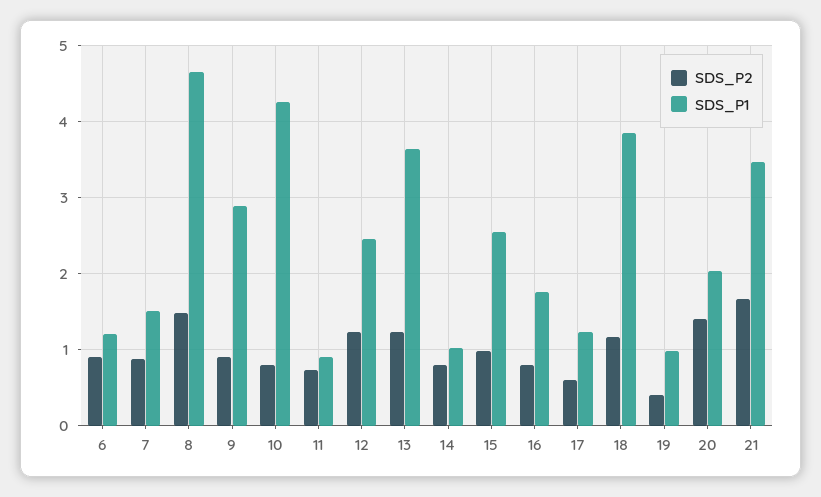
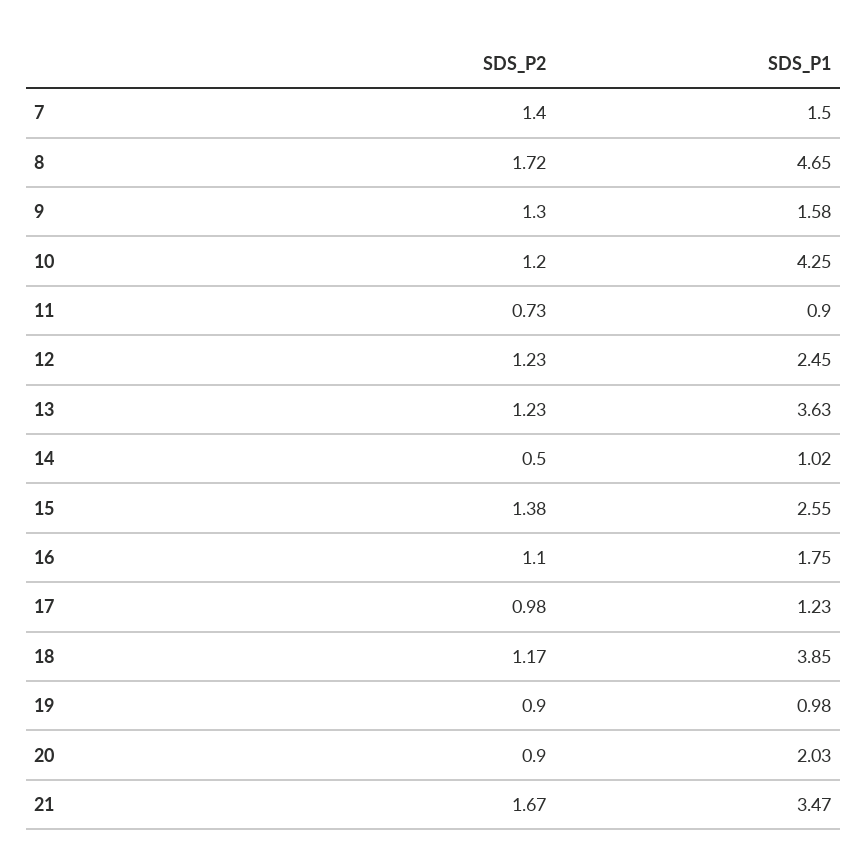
  {
    "SDS_P2": {
-     "6": 0.9,
-     "7": 0.9,
+     "7": 1.4,
-     "8": 1.5,
+     "8": 1.72,
-     "9": 0.9,
+     "9": 1.3,
-     "10": 0.8,
+     "10": 1.2,
      "11": 0.73,
      "12": 1.23,
      "13": 1.23,
-     "14": 0.8,
+     "14": 0.5,
-     "15": 1,
+     "15": 1.38,
-     "16": 0.8,
+     "16": 1.1,
-     "17": 0.6,
+     "17": 0.98,
      "18": 1.17,
-     "19": 0.4,
+     "19": 0.9,
-     "20": 1.4,
+     "20": 0.9,
      "21": 1.67
    },
    "SDS_P1": {
-     "6": 1.2,
      "7": 1.5,
      "8": 4.65,
-     "9": 2.9,
+     "9": 1.58,
      "10": 4.25,
      "11": 0.9,
      "12": 2.45,
      "13": 3.63,
      "14": 1.02,
      "15": 2.55,
      "16": 1.75,
      "17": 1.23,
      "18": 3.85,
      "19": 0.98,
      "20": 2.03,
      "21": 3.47
    }
  }

